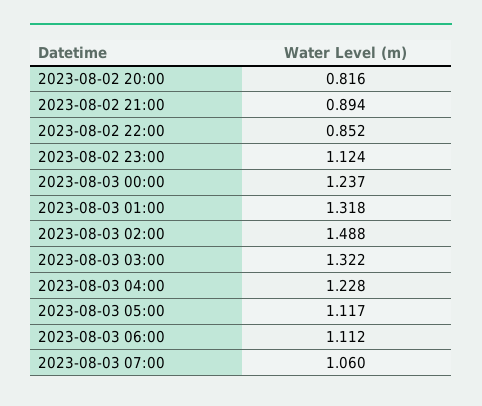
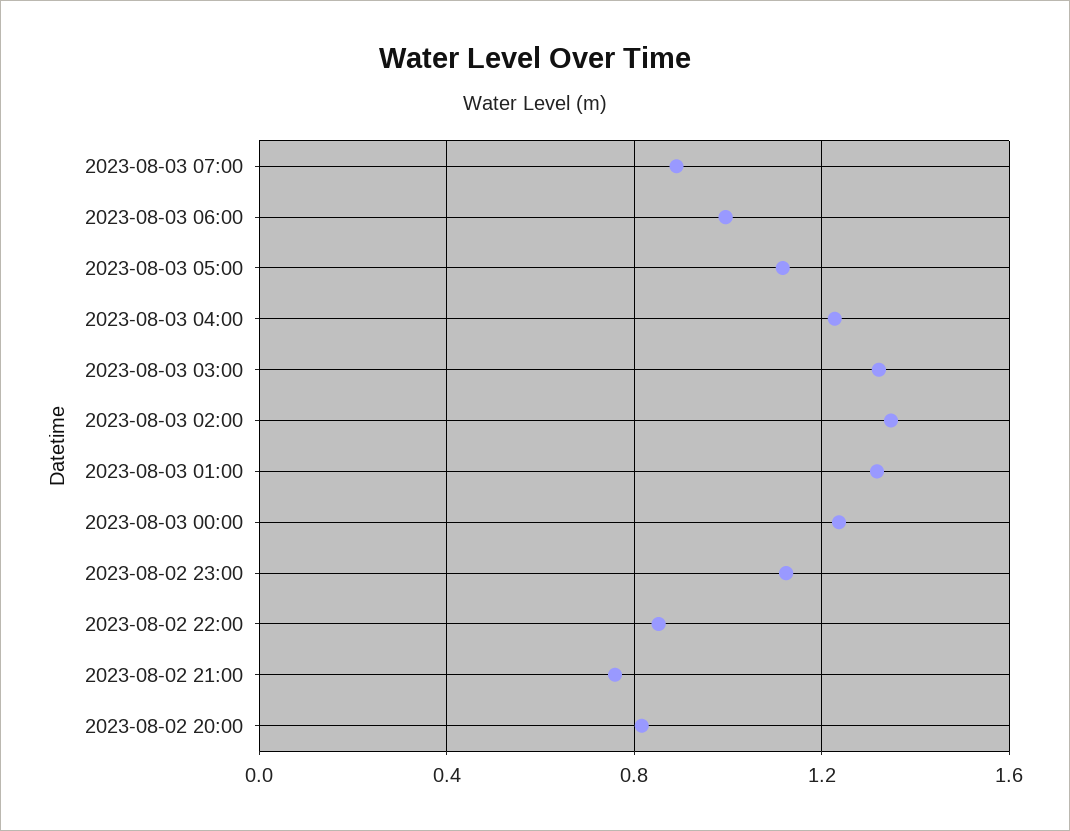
  {
    "2023-08-02 20:00": 0.816,
-   "2023-08-02 21:00": 0.894,
+   "2023-08-02 21:00": 0.75,
    "2023-08-02 22:00": 0.852,
    "2023-08-02 23:00": 1.124,
    "2023-08-03 00:00": 1.237,
    "2023-08-03 01:00": 1.318,
-   "2023-08-03 02:00": 1.488,
+   "2023-08-03 02:00": 1.35,
    "2023-08-03 03:00": 1.322,
    "2023-08-03 04:00": 1.228,
    "2023-08-03 05:00": 1.117,
-   "2023-08-03 06:00": 1.112,
+   "2023-08-03 06:00": 1,
-   "2023-08-03 07:00": 1.06
+   "2023-08-03 07:00": 0.9
  }

